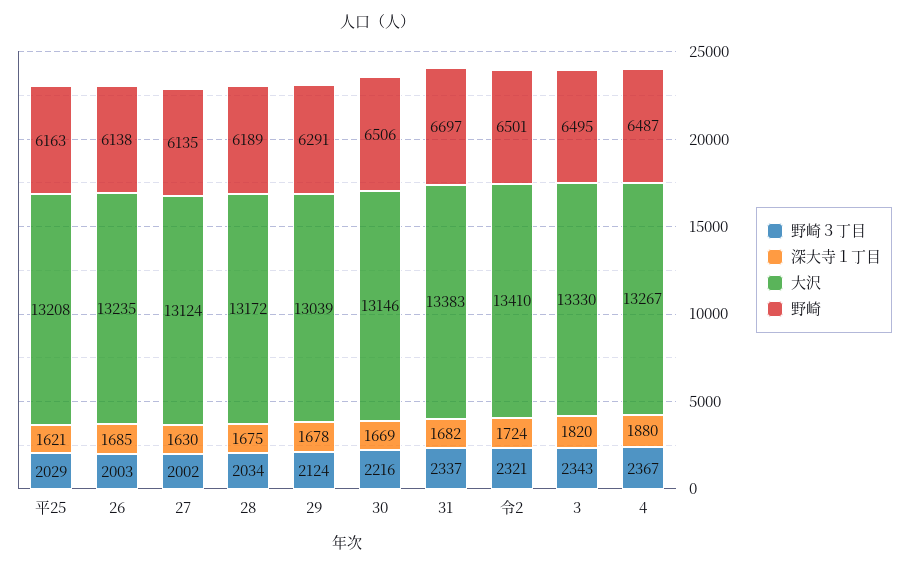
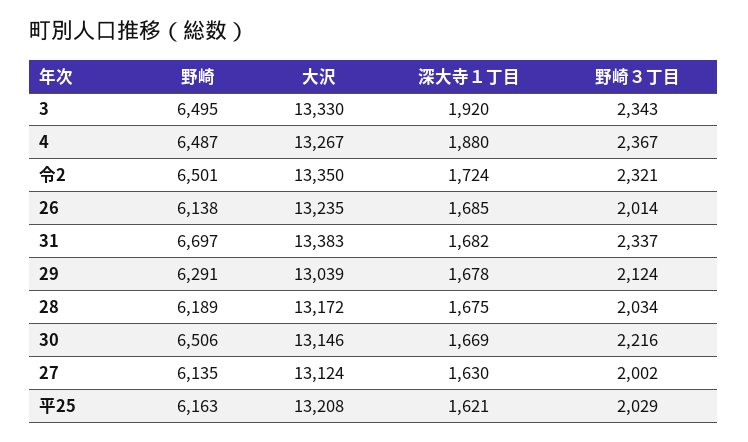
  {
    "野崎３丁目": {
      "平25": 2029,
-     "26": 2003,
+     "26": 2014,
      "27": 2002,
      "28": 2034,
      "29": 2124,
      "30": 2216,
      "31": 2337,
      "令2": 2321,
      "3": 2343,
      "4": 2367
    },
    "深大寺１丁目": {
      "平25": 1621,
      "26": 1685,
      "27": 1630,
      "28": 1675,
      "29": 1678,
      "30": 1669,
      "31": 1682,
      "令2": 1724,
-     "3": 1820,
+     "3": 1920,
      "4": 1880
    },
    "大沢": {
      "平25": 13208,
      "26": 13235,
      "27": 13124,
      "28": 13172,
      "29": 13039,
      "30": 13146,
      "31": 13383,
-     "令2": 13410,
+     "令2": 13350,
      "3": 13330,
      "4": 13267
    },
    "野崎": {
      "平25": 6163,
      "26": 6138,
      "27": 6135,
      "28": 6189,
      "29": 6291,
      "30": 6506,
      "31": 6697,
      "令2": 6501,
      "3": 6495,
      "4": 6487
    }
  }

